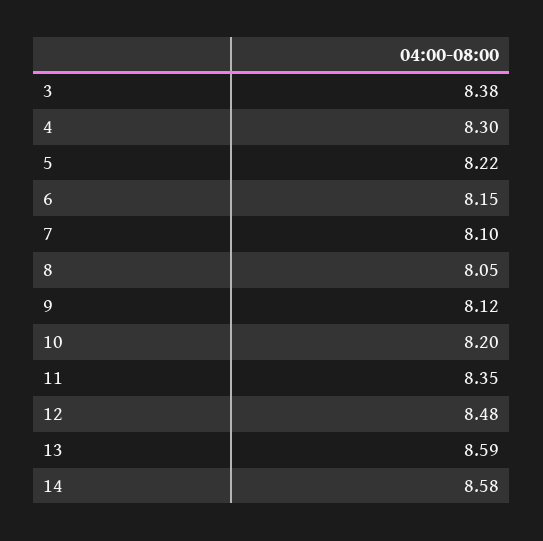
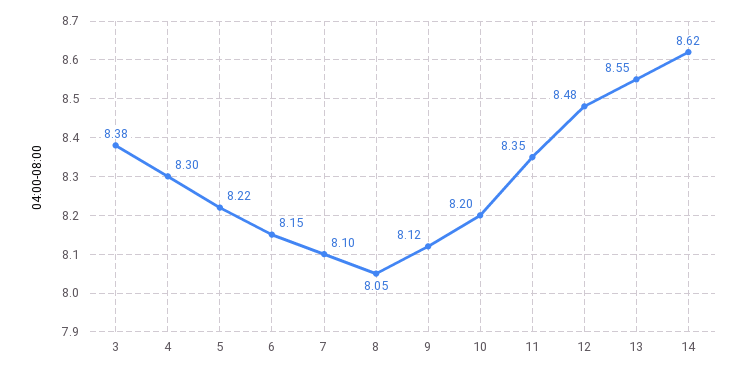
  {
    "3": 8.38,
    "4": 8.3,
    "5": 8.22,
    "6": 8.15,
    "7": 8.1,
    "8": 8.05,
    "9": 8.12,
    "10": 8.2,
    "11": 8.35,
    "12": 8.48,
-   "13": 8.59,
+   "13": 8.55,
-   "14": 8.58
+   "14": 8.62
  }

